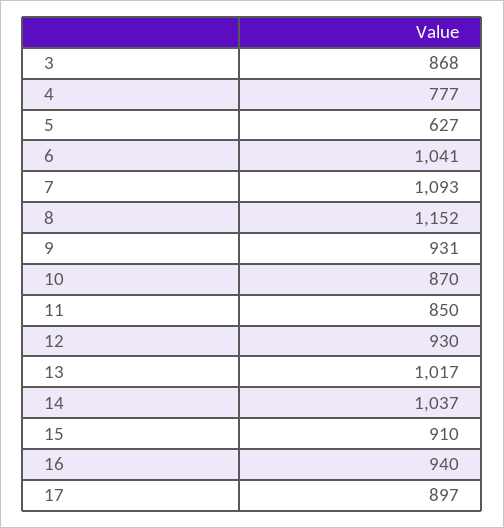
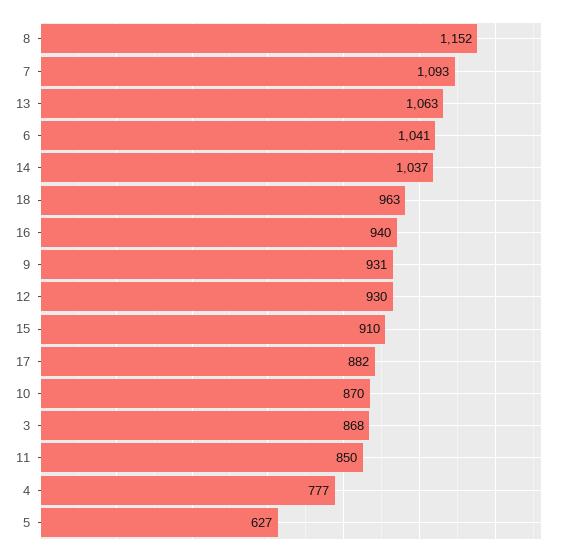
  {
    "3": 868,
    "4": 777,
    "5": 627,
    "6": 1041,
    "7": 1093,
    "8": 1152,
    "9": 931,
    "10": 870,
    "11": 850,
    "12": 930,
-   "13": 1017,
+   "13": 1063,
    "14": 1037,
    "15": 910,
    "16": 940,
-   "17": 897
+   "17": 882,
+   "18": 963
  }

